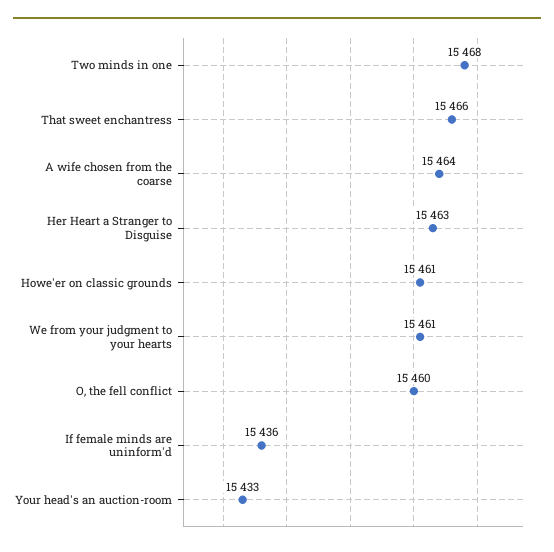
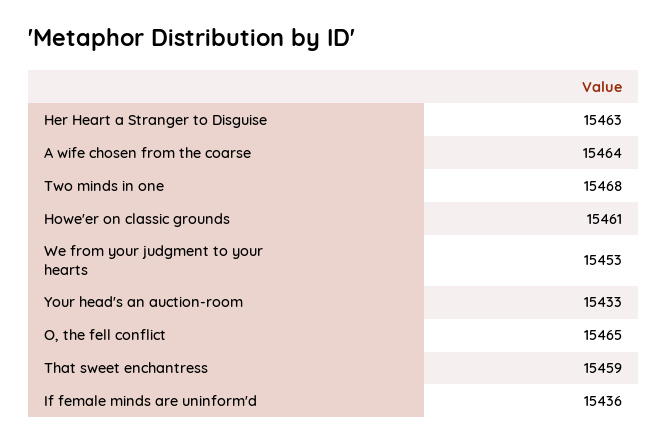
  {
    "Two minds in one": 15468,
-   "That sweet enchantress": 15466,
+   "That sweet enchantress": 15459,
    "A wife chosen from the coarse": 15464,
    "Her Heart a Stranger to Disguise": 15463,
    "Howe'er on classic grounds": 15461,
-   "We from your judgment to your hearts": 15461,
+   "We from your judgment to your hearts": 15453,
-   "O, the fell conflict": 15460,
+   "O, the fell conflict": 15465,
    "If female minds are uninform'd": 15436,
    "Your head's an auction-room": 15433
  }

